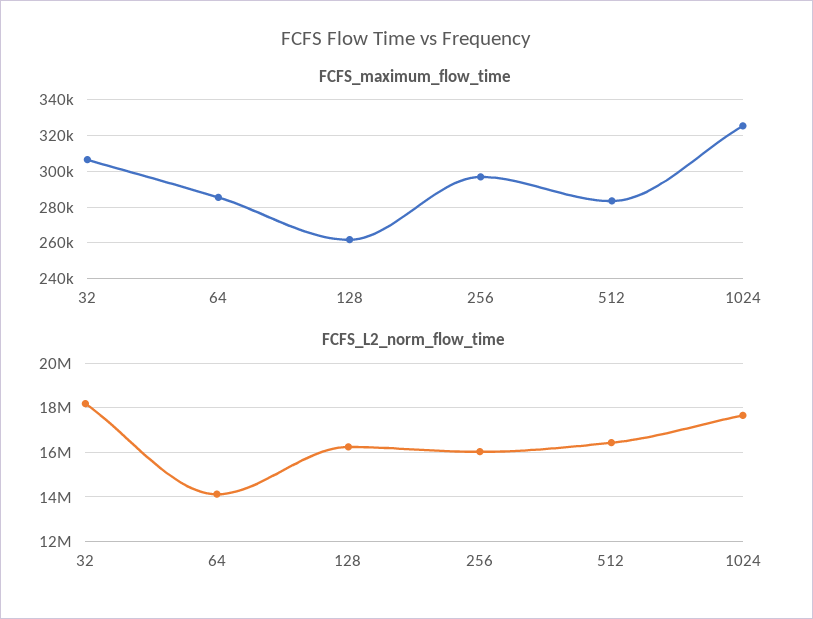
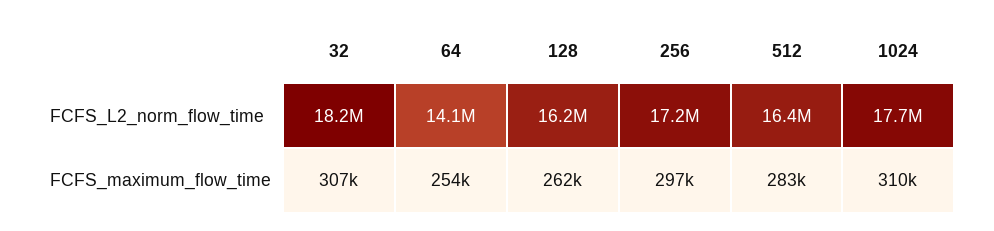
  {
    "FCFS_maximum_flow_time": {
      "32": 307000,
-     "64": 285000,
+     "64": 254000,
      "128": 262000,
      "256": 297000,
      "512": 283000,
-     "1024": 325000
+     "1024": 310000
    },
    "FCFS_L2_norm_flow_time": {
      "32": 18200000,
      "64": 14100000,
      "128": 16200000,
-     "256": 16000000,
+     "256": 17200000,
      "512": 16400000,
      "1024": 17700000
    }
  }

